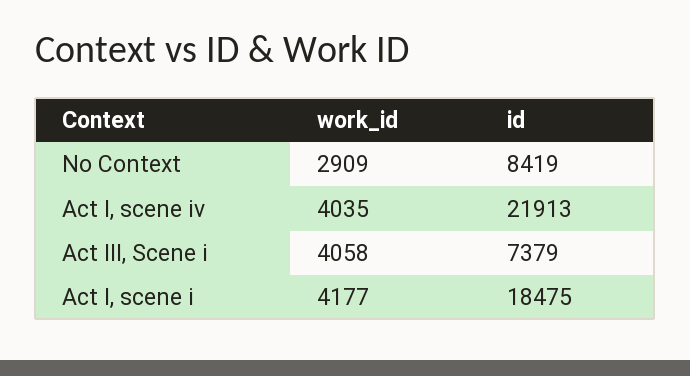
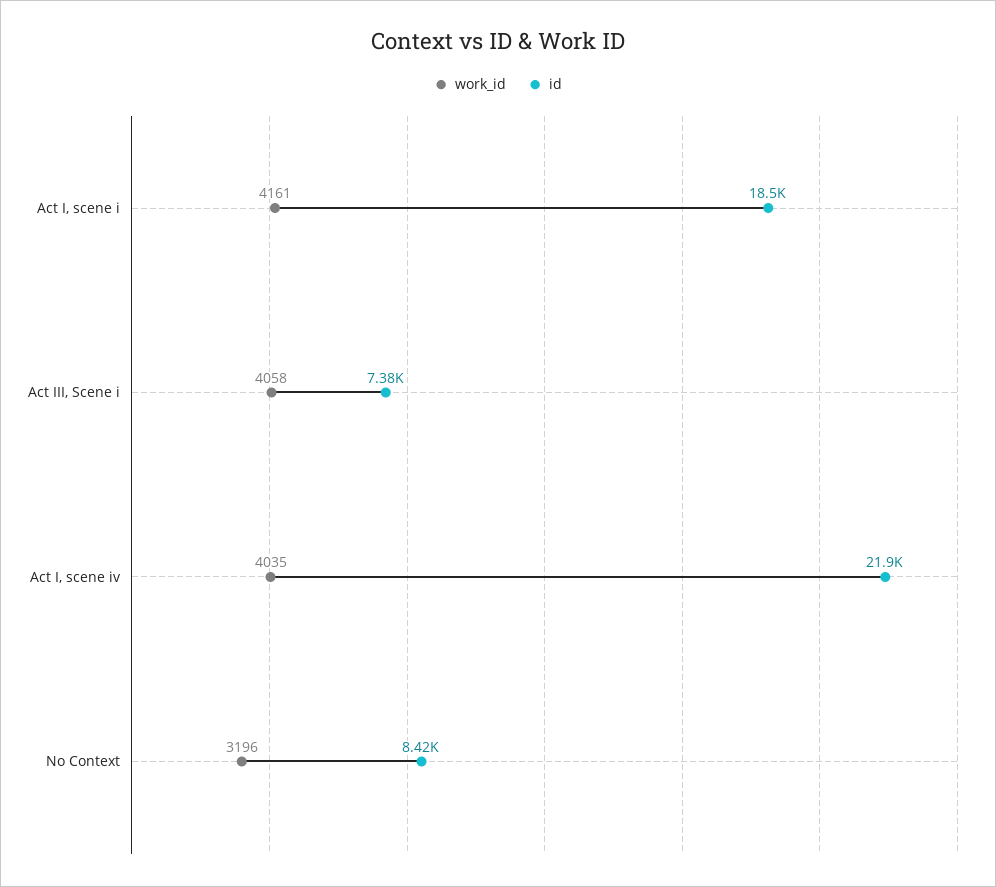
  {
    "work_id": {
-     "No Context": 2909,
+     "No Context": 3196,
      "Act I, scene iv": 4035,
      "Act III, Scene i": 4058,
-     "Act I, scene i": 4177
+     "Act I, scene i": 4161
    },
    "id": {
      "No Context": 8419,
      "Act I, scene iv": 21913,
      "Act III, Scene i": 7379,
      "Act I, scene i": 18475
    }
  }

